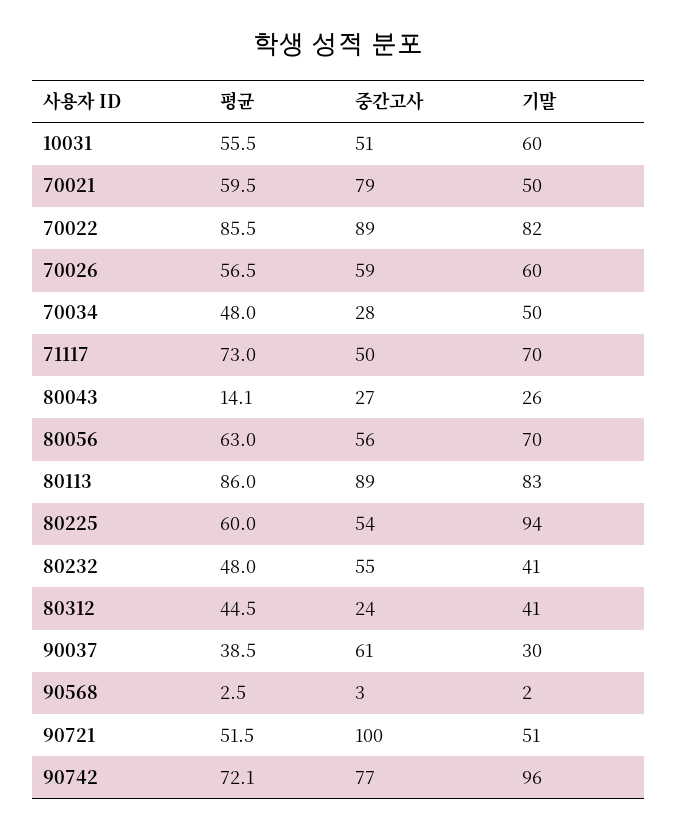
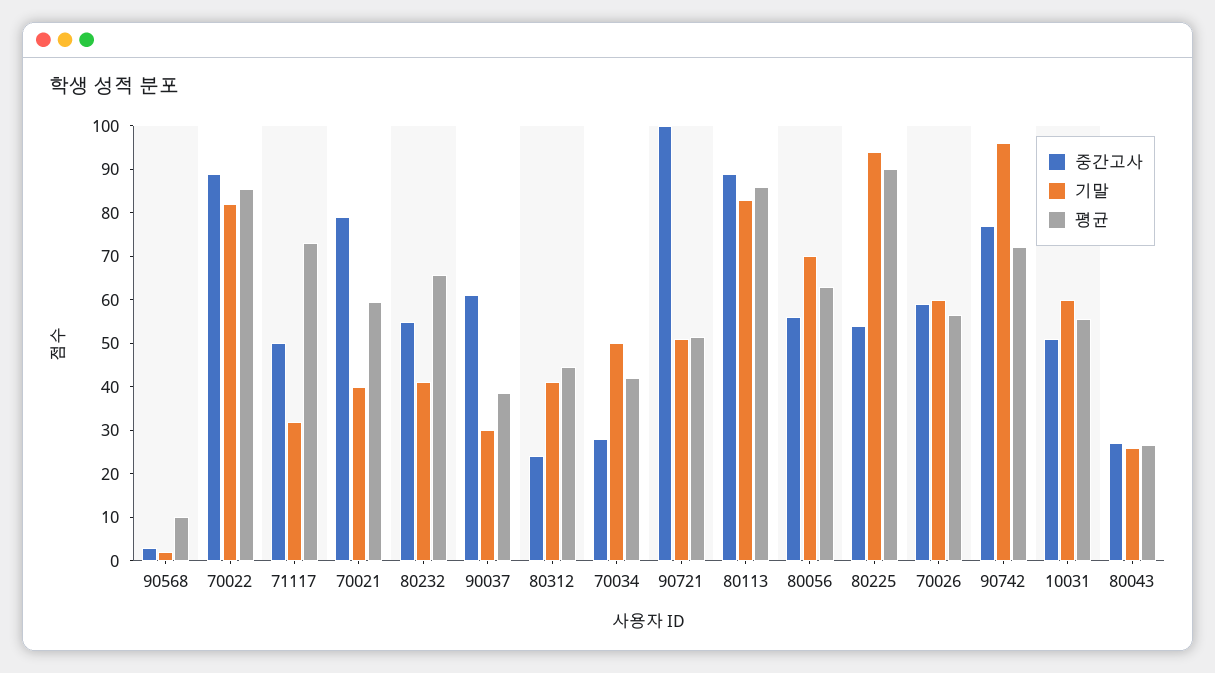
  {
    "평균": {
      "10031": 55.5,
      "70021": 59.5,
      "70022": 85.5,
      "70026": 56.5,
-     "70034": 48,
+     "70034": 42,
      "71117": 73,
-     "80043": 14.1,
+     "80043": 26,
      "80056": 63,
      "80113": 86,
-     "80225": 60,
+     "80225": 90,
-     "80232": 48,
+     "80232": 66,
      "80312": 44.5,
      "90037": 38.5,
-     "90568": 2.5,
+     "90568": 10,
      "90721": 51.5,
      "90742": 72.1
    },
    "중간고사": {
      "10031": 51,
      "70021": 79,
      "70022": 89,
      "70026": 59,
      "70034": 28,
      "71117": 50,
      "80043": 27,
      "80056": 56,
      "80113": 89,
      "80225": 54,
      "80232": 55,
      "80312": 24,
      "90037": 61,
      "90568": 3,
      "90721": 100,
      "90742": 77
    },
    "기말": {
      "10031": 60,
-     "70021": 50,
+     "70021": 40,
      "70022": 82,
      "70026": 60,
      "70034": 50,
-     "71117": 70,
+     "71117": 32,
      "80043": 26,
      "80056": 70,
      "80113": 83,
      "80225": 94,
      "80232": 41,
      "80312": 41,
      "90037": 30,
      "90568": 2,
      "90721": 51,
      "90742": 96
    }
  }

